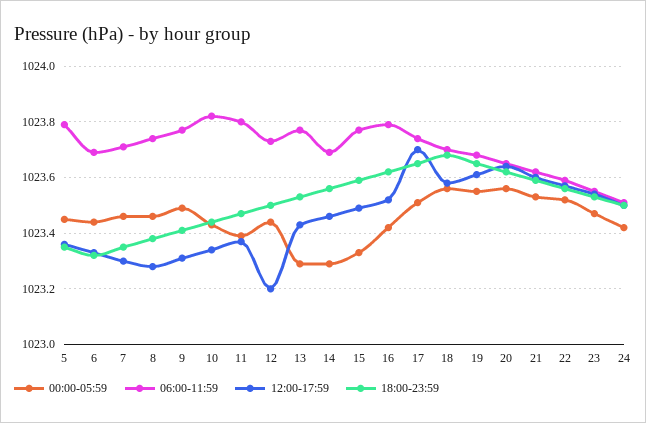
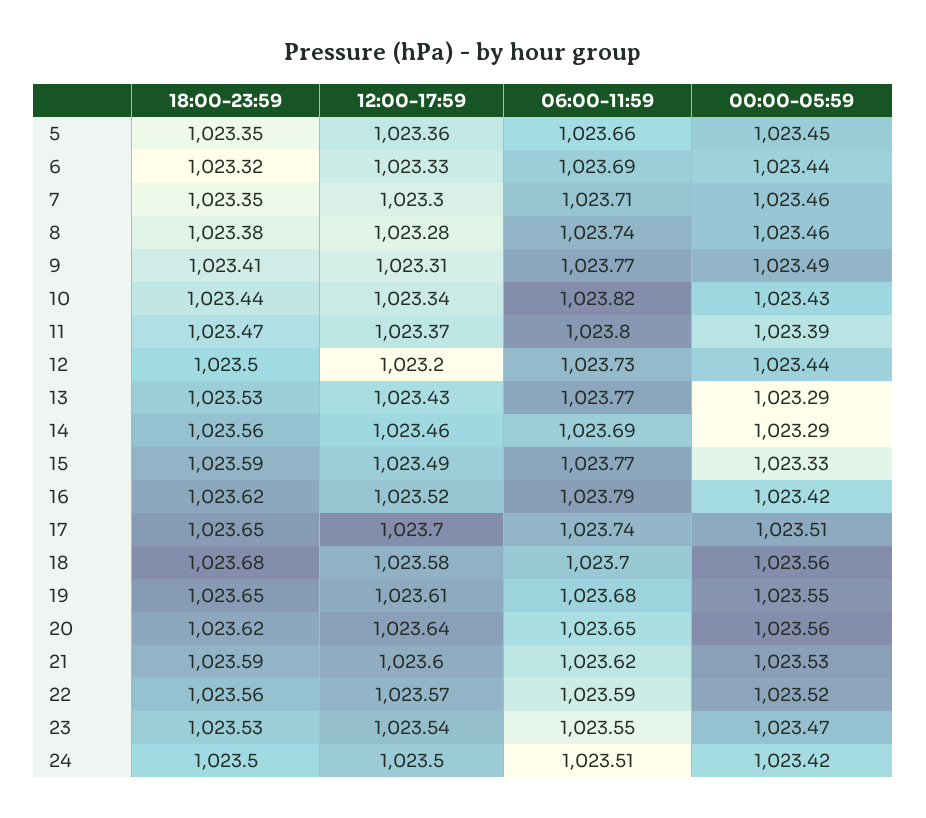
  {
    "00:00-05:59": {
      "5": 1023.45,
      "6": 1023.44,
      "7": 1023.46,
      "8": 1023.46,
      "9": 1023.49,
      "10": 1023.43,
      "11": 1023.39,
      "12": 1023.44,
      "13": 1023.29,
      "14": 1023.29,
      "15": 1023.33,
      "16": 1023.42,
      "17": 1023.51,
      "18": 1023.56,
      "19": 1023.55,
      "20": 1023.56,
      "21": 1023.53,
      "22": 1023.52,
      "23": 1023.47,
      "24": 1023.42
    },
    "06:00-11:59": {
-     "5": 1023.8,
+     "5": 1023.66,
      "6": 1023.69,
      "7": 1023.71,
      "8": 1023.74,
      "9": 1023.77,
      "10": 1023.82,
      "11": 1023.8,
      "12": 1023.73,
      "13": 1023.77,
      "14": 1023.69,
      "15": 1023.77,
      "16": 1023.79,
      "17": 1023.74,
      "18": 1023.7,
      "19": 1023.68,
      "20": 1023.65,
      "21": 1023.62,
      "22": 1023.59,
      "23": 1023.55,
      "24": 1023.51
    },
    "12:00-17:59": {
      "5": 1023.36,
      "6": 1023.33,
      "7": 1023.3,
      "8": 1023.28,
      "9": 1023.31,
      "10": 1023.34,
      "11": 1023.37,
      "12": 1023.2,
      "13": 1023.43,
      "14": 1023.46,
      "15": 1023.49,
      "16": 1023.52,
      "17": 1023.7,
      "18": 1023.58,
      "19": 1023.61,
      "20": 1023.64,
      "21": 1023.6,
      "22": 1023.57,
      "23": 1023.54,
      "24": 1023.5
    },
    "18:00-23:59": {
      "5": 1023.35,
      "6": 1023.32,
      "7": 1023.35,
      "8": 1023.38,
      "9": 1023.41,
      "10": 1023.44,
      "11": 1023.47,
      "12": 1023.5,
      "13": 1023.53,
      "14": 1023.56,
      "15": 1023.59,
      "16": 1023.62,
      "17": 1023.65,
      "18": 1023.68,
      "19": 1023.65,
      "20": 1023.62,
      "21": 1023.59,
      "22": 1023.56,
      "23": 1023.53,
      "24": 1023.5
    }
  }

